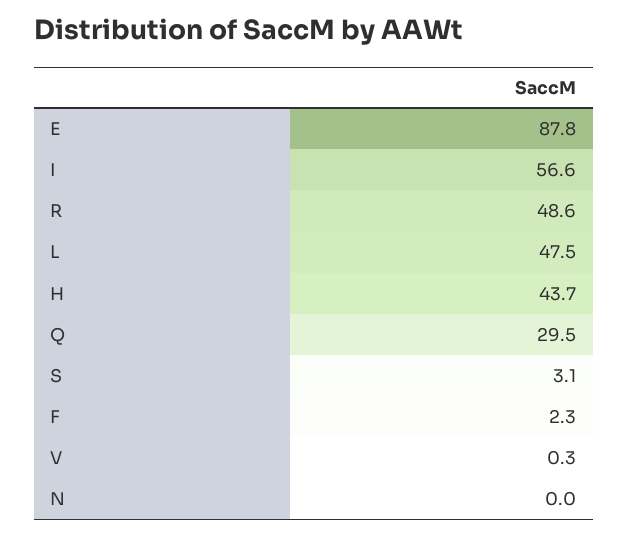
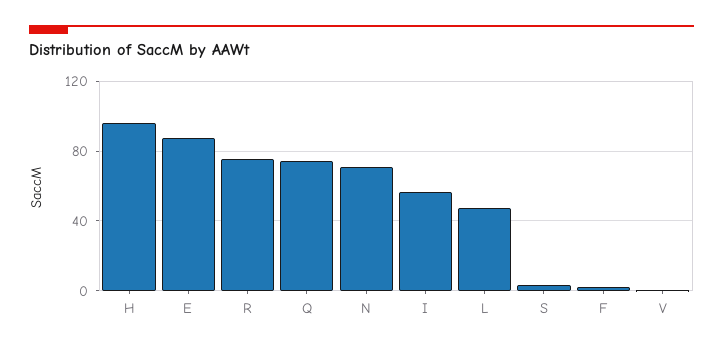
  {
    "E": 87.8,
    "I": 56.6,
-   "R": 48.6,
+   "R": 75,
    "L": 47.5,
-   "H": 43.7,
+   "H": 95,
-   "Q": 29.5,
+   "Q": 75,
    "S": 3.1,
    "F": 2.3,
    "V": 0.3,
-   "N": 0
+   "N": 70
  }

